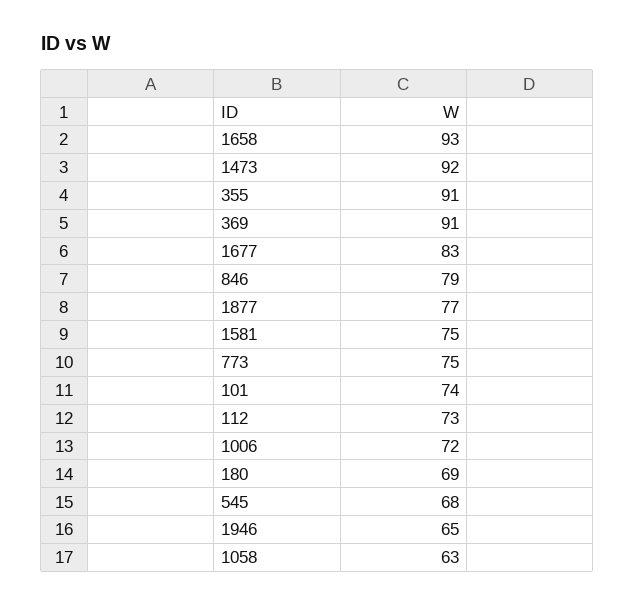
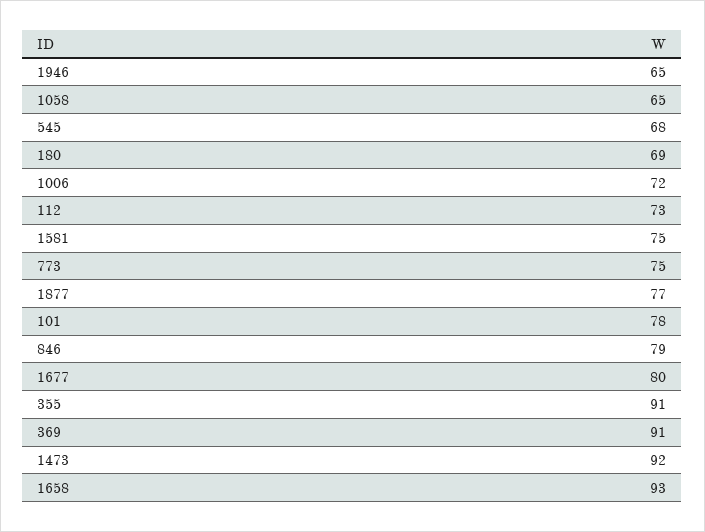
  {
    "1658": 93,
    "1473": 92,
    "355": 91,
    "369": 91,
-   "1677": 83,
+   "1677": 80,
    "846": 79,
    "1877": 77,
    "1581": 75,
    "773": 75,
-   "101": 74,
+   "101": 78,
    "112": 73,
    "1006": 72,
    "180": 69,
    "545": 68,
    "1946": 65,
-   "1058": 63
+   "1058": 65
  }

